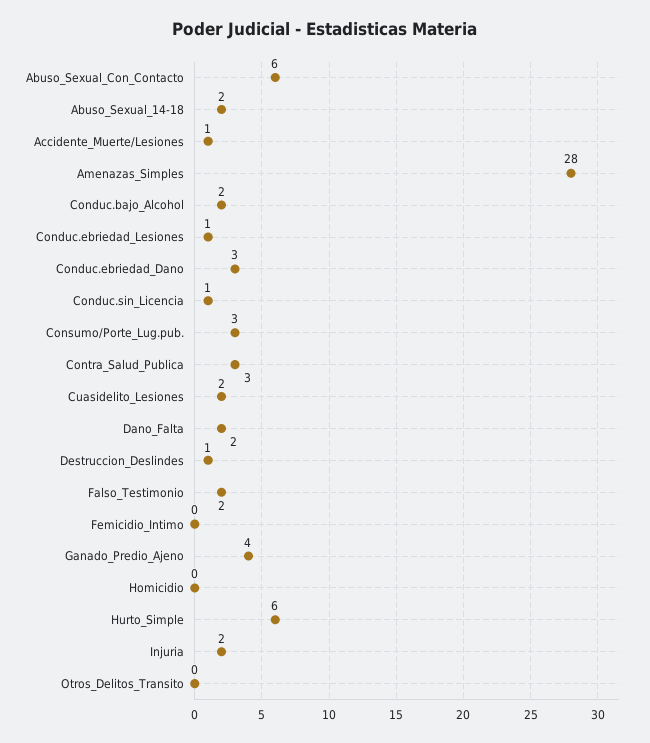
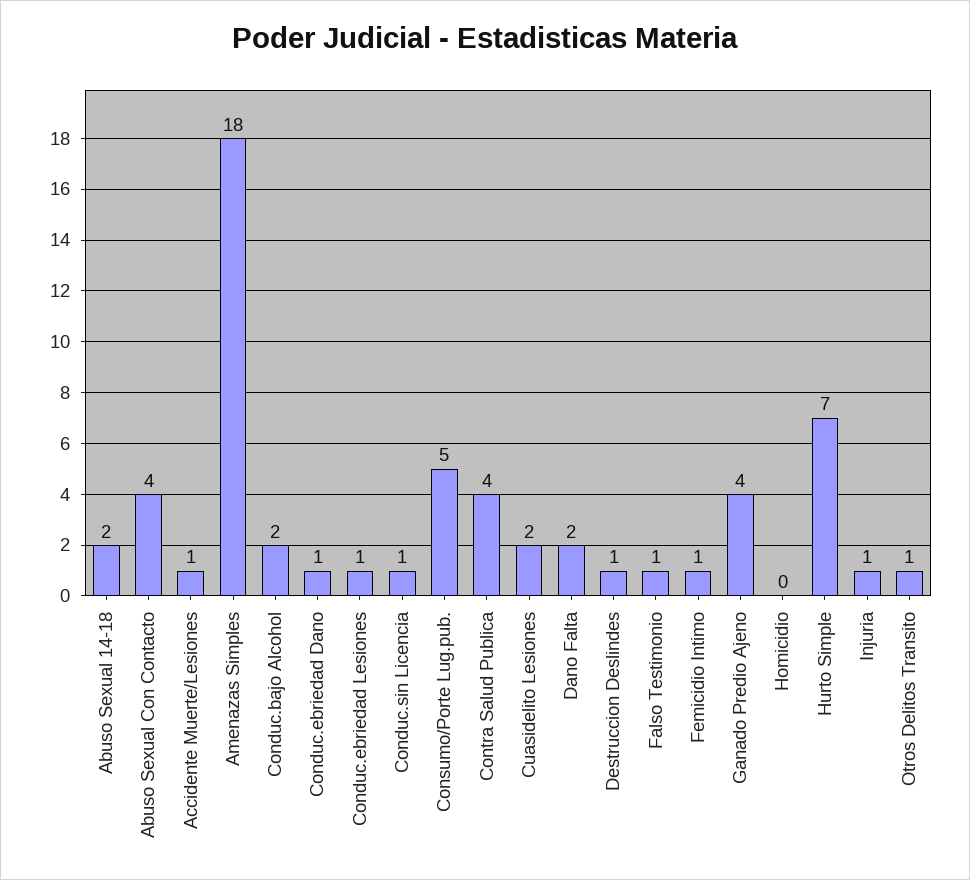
  {
-   "Abuso_Sexual_Con_Contacto": 6,
+   "Abuso_Sexual_Con_Contacto": 4,
    "Abuso_Sexual_14-18": 2,
    "Accidente_Muerte/Lesiones": 1,
-   "Amenazas_Simples": 28,
+   "Amenazas_Simples": 18,
    "Conduc.bajo_Alcohol": 2,
    "Conduc.ebriedad_Lesiones": 1,
-   "Conduc.ebriedad_Dano": 3,
+   "Conduc.ebriedad_Dano": 1,
    "Conduc.sin_Licencia": 1,
-   "Consumo/Porte_Lug.pub.": 3,
+   "Consumo/Porte_Lug.pub.": 5,
-   "Contra_Salud_Publica": 3,
+   "Contra_Salud_Publica": 4,
    "Cuasidelito_Lesiones": 2,
    "Dano_Falta": 2,
    "Destruccion_Deslindes": 1,
-   "Falso_Testimonio": 2,
+   "Falso_Testimonio": 1,
-   "Femicidio_Intimo": 0,
+   "Femicidio_Intimo": 1,
    "Ganado_Predio_Ajeno": 4,
    "Homicidio": 0,
-   "Hurto_Simple": 6,
+   "Hurto_Simple": 7,
-   "Injuria": 2,
+   "Injuria": 1,
-   "Otros_Delitos_Transito": 0
+   "Otros_Delitos_Transito": 1
  }

